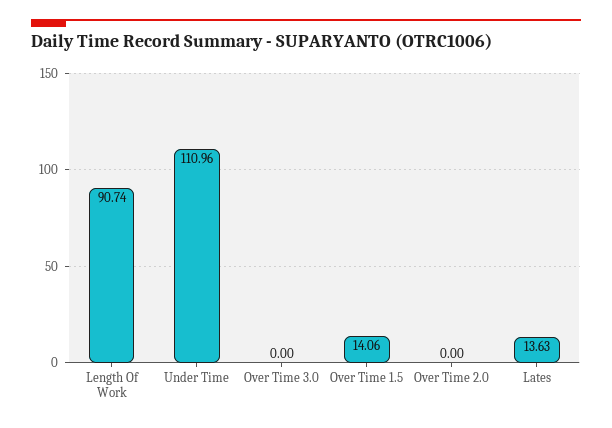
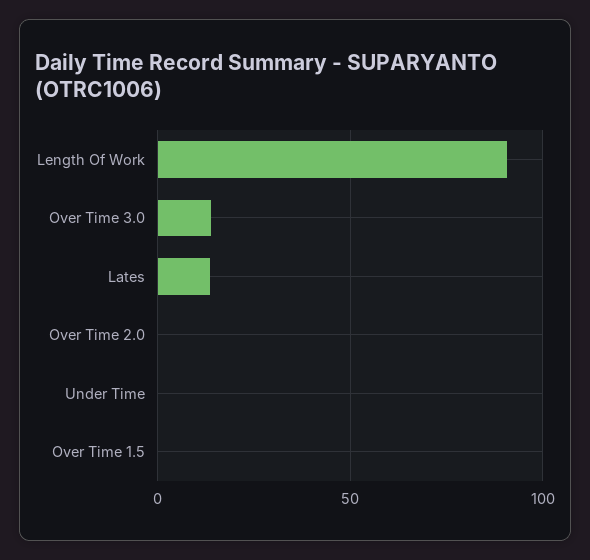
  {
    "Length Of Work": 90.74,
-   "Under Time": 110.96,
+   "Under Time": 0,
-   "Over Time 3.0": 0,
+   "Over Time 3.0": 15,
-   "Over Time 1.5": 14.06,
+   "Over Time 1.5": 0,
    "Over Time 2.0": 0,
    "Lates": 13.63
  }

